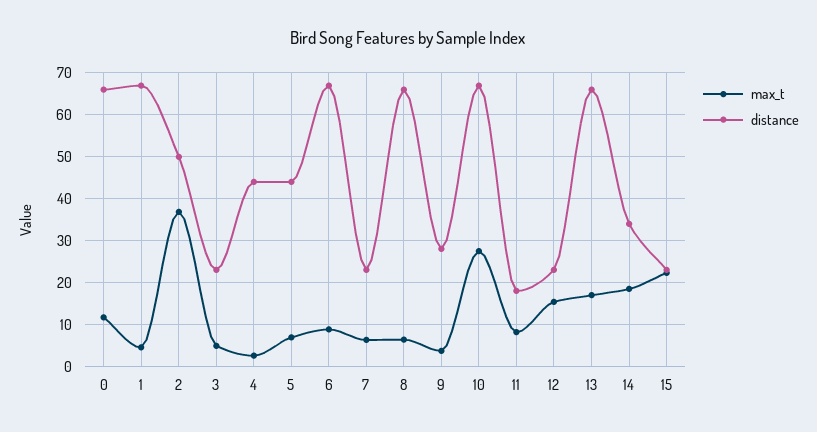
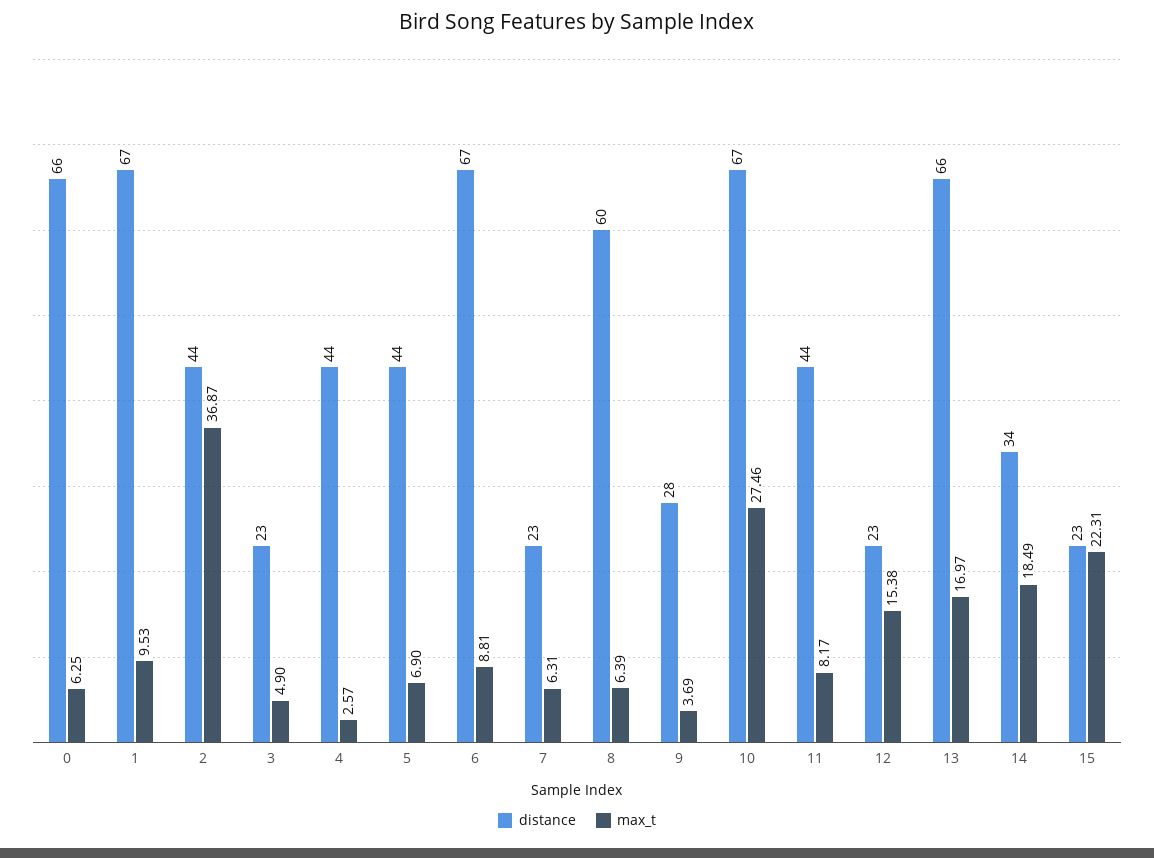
  {
    "max_t": {
-     "0": 12,
+     "0": 6.25,
-     "1": 4,
+     "1": 9.53,
      "2": 36.87,
      "3": 4.9,
      "4": 2.57,
      "5": 6.9,
      "6": 8.81,
      "7": 6.31,
      "8": 6.39,
      "9": 3.69,
      "10": 27.46,
      "11": 8.17,
      "12": 15.38,
      "13": 16.97,
      "14": 18.49,
      "15": 22.31
    },
    "distance": {
      "0": 66,
      "1": 67,
-     "2": 50,
+     "2": 44,
      "3": 23,
      "4": 44,
      "5": 44,
      "6": 67,
      "7": 23,
-     "8": 66,
+     "8": 60,
      "9": 28,
      "10": 67,
-     "11": 18,
+     "11": 44,
      "12": 23,
      "13": 66,
      "14": 34,
      "15": 23
    }
  }

